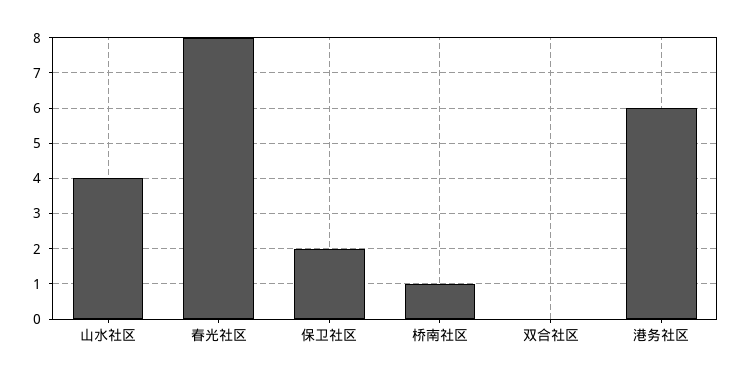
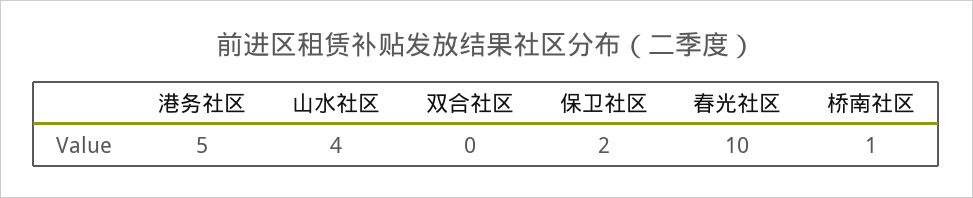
  {
    "山水社区": 4,
-   "春光社区": 8,
+   "春光社区": 10,
    "保卫社区": 2,
    "桥南社区": 1,
    "双合社区": 0,
-   "港务社区": 6
+   "港务社区": 5
  }

